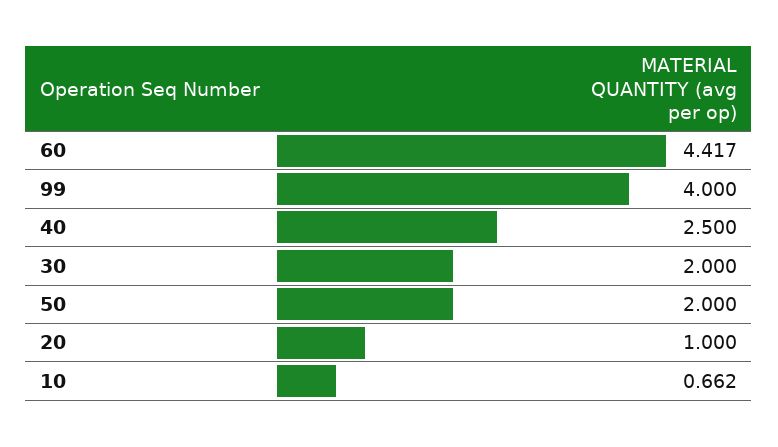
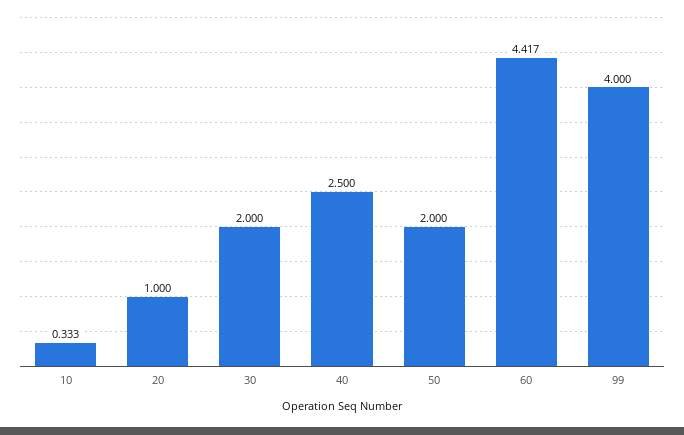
  {
    "60": 4.417,
    "99": 4,
    "40": 2.5,
    "30": 2,
    "50": 2,
    "20": 1,
-   "10": 0.662
+   "10": 0.333
  }

